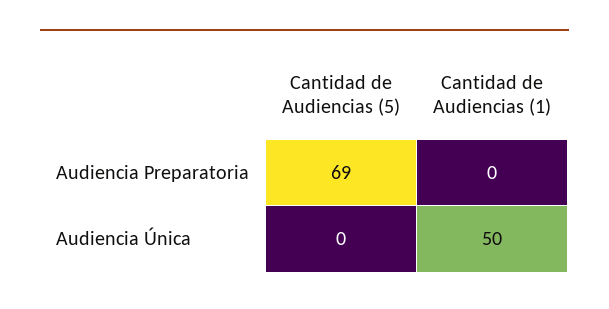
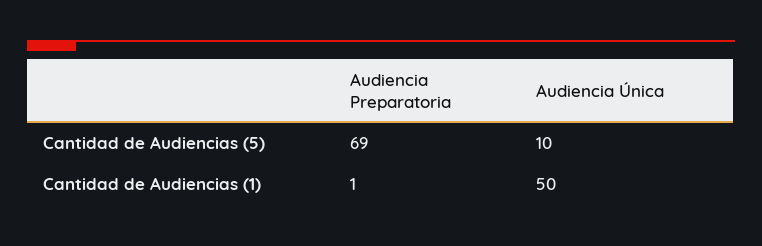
  {
    "Cantidad de Audiencias (5)": {
      "Audiencia Preparatoria": 69,
-     "Audiencia Única": 0
+     "Audiencia Única": 10
    },
    "Cantidad de Audiencias (1)": {
-     "Audiencia Preparatoria": 0,
+     "Audiencia Preparatoria": 1,
      "Audiencia Única": 50
    }
  }

